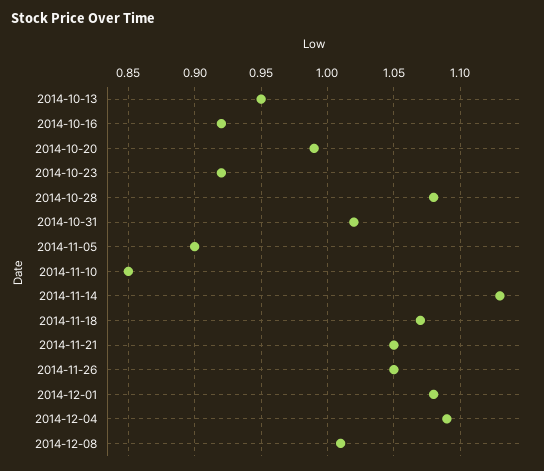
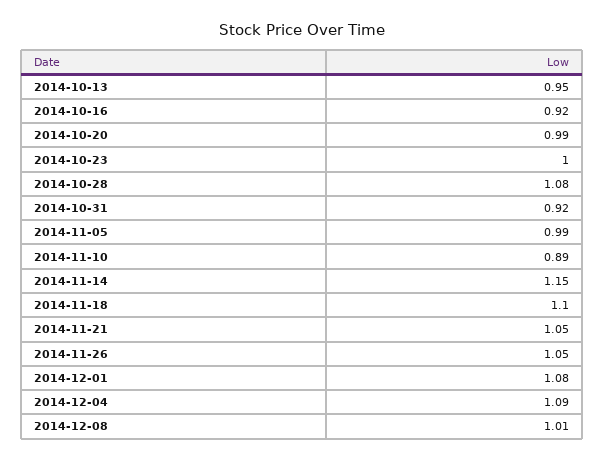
  {
    "2014-10-13": 0.95,
    "2014-10-16": 0.92,
    "2014-10-20": 0.99,
-   "2014-10-23": 0.92,
+   "2014-10-23": 1,
    "2014-10-28": 1.08,
-   "2014-10-31": 1.02,
+   "2014-10-31": 0.92,
-   "2014-11-05": 0.9,
+   "2014-11-05": 0.99,
-   "2014-11-10": 0.85,
+   "2014-11-10": 0.89,
-   "2014-11-14": 1.13,
+   "2014-11-14": 1.15,
-   "2014-11-18": 1.07,
+   "2014-11-18": 1.1,
    "2014-11-21": 1.05,
    "2014-11-26": 1.05,
    "2014-12-01": 1.08,
    "2014-12-04": 1.09,
    "2014-12-08": 1.01
  }

